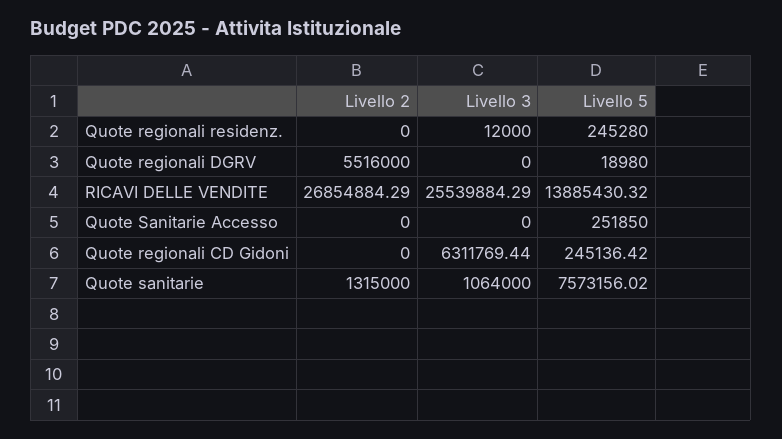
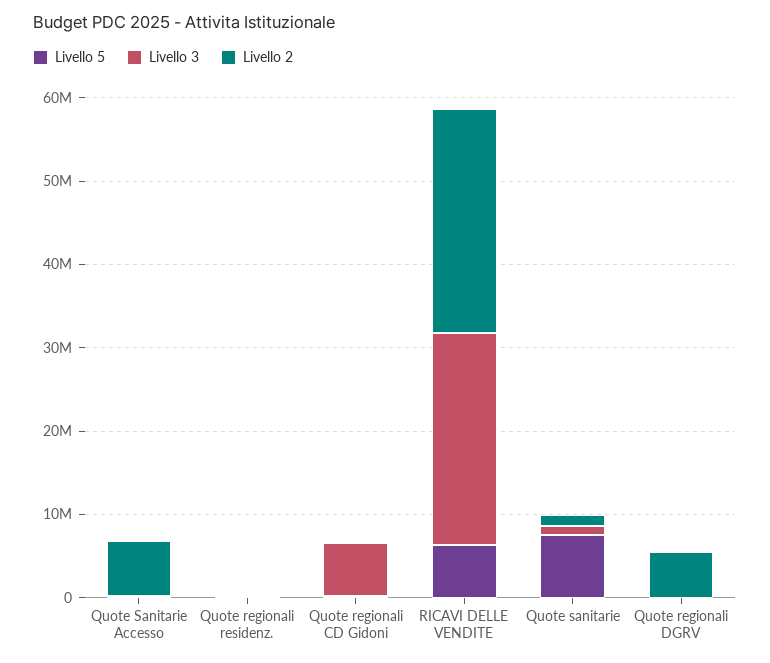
  {
    "Livello 2": {
      "Quote regionali residenz.": 0,
      "Quote regionali DGRV": 5516000,
      "RICAVI DELLE VENDITE": 26854884.29,
-     "Quote Sanitarie Accesso": 0,
+     "Quote Sanitarie Accesso": 6000000,
      "Quote regionali CD Gidoni": 0,
      "Quote sanitarie": 1315000
    },
    "Livello 3": {
      "Quote regionali residenz.": 12000,
      "Quote regionali DGRV": 0,
      "RICAVI DELLE VENDITE": 25539884.29,
      "Quote Sanitarie Accesso": 0,
      "Quote regionali CD Gidoni": 6311769.44,
      "Quote sanitarie": 1064000
    },
    "Livello 5": {
      "Quote regionali residenz.": 245280,
      "Quote regionali DGRV": 18980,
-     "RICAVI DELLE VENDITE": 13885430.32,
+     "RICAVI DELLE VENDITE": 6000000,
      "Quote Sanitarie Accesso": 251850,
      "Quote regionali CD Gidoni": 245136.42,
      "Quote sanitarie": 7573156.02
    }
  }

